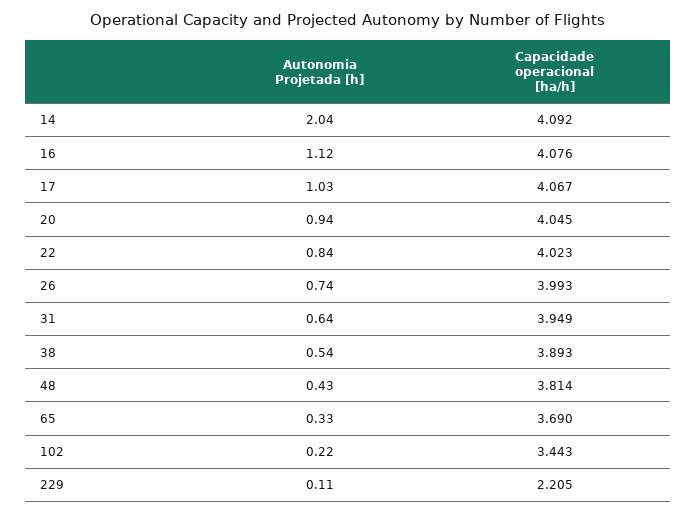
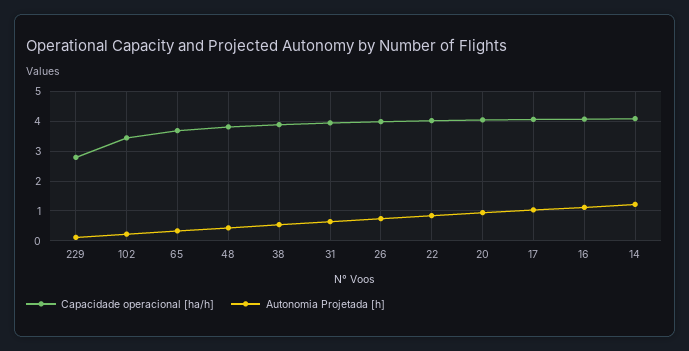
  {
    "Autonomia Projetada [h]": {
-     "14": 2.04,
+     "14": 1.25,
      "16": 1.12,
      "17": 1.03,
      "20": 0.94,
      "22": 0.84,
      "26": 0.74,
      "31": 0.64,
      "38": 0.54,
      "48": 0.43,
      "65": 0.33,
      "102": 0.22,
      "229": 0.11
    },
    "Capacidade operacional [ha/h]": {
      "14": 4.092,
      "16": 4.076,
      "17": 4.067,
      "20": 4.045,
      "22": 4.023,
      "26": 3.993,
      "31": 3.949,
      "38": 3.893,
      "48": 3.814,
      "65": 3.69,
      "102": 3.443,
-     "229": 2.205
+     "229": 2.75
    }
  }

